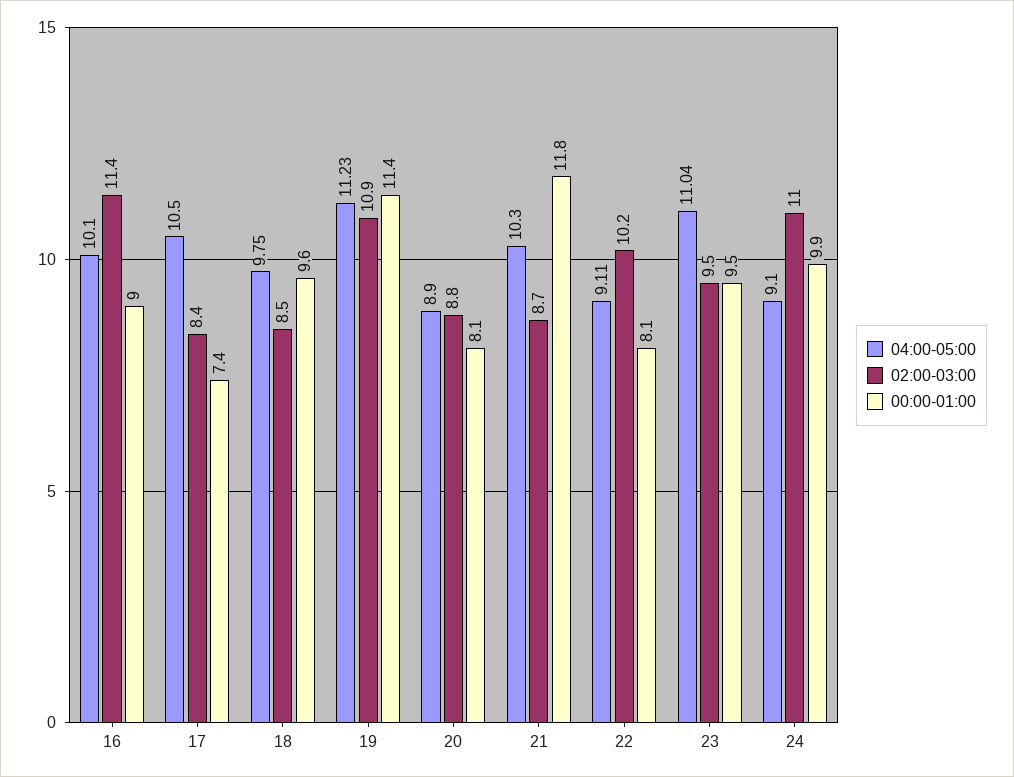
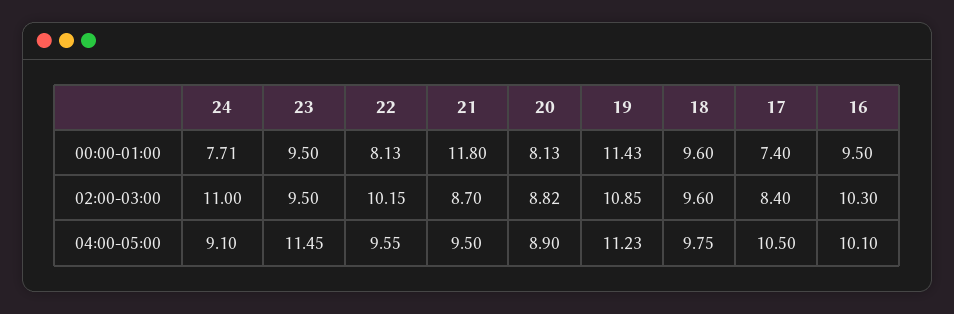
  {
    "04:00-05:00": {
      "16": 10.1,
      "17": 10.5,
      "18": 9.75,
      "19": 11.23,
      "20": 8.9,
-     "21": 10.3,
+     "21": 9.5,
-     "22": 9.11,
+     "22": 9.55,
-     "23": 11.04,
+     "23": 11.45,
      "24": 9.1
    },
    "02:00-03:00": {
-     "16": 11.4,
+     "16": 10.3,
      "17": 8.4,
-     "18": 8.5,
+     "18": 9.6,
      "19": 10.85,
      "20": 8.82,
      "21": 8.7,
      "22": 10.15,
      "23": 9.5,
      "24": 11
    },
    "00:00-01:00": {
-     "16": 9,
+     "16": 9.5,
      "17": 7.4,
      "18": 9.6,
      "19": 11.43,
      "20": 8.13,
      "21": 11.8,
      "22": 8.13,
      "23": 9.5,
-     "24": 9.9
+     "24": 7.71
    }
  }

